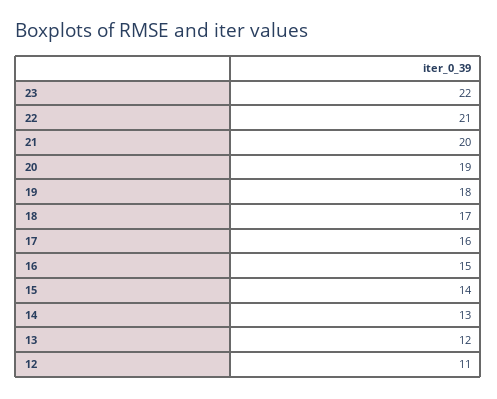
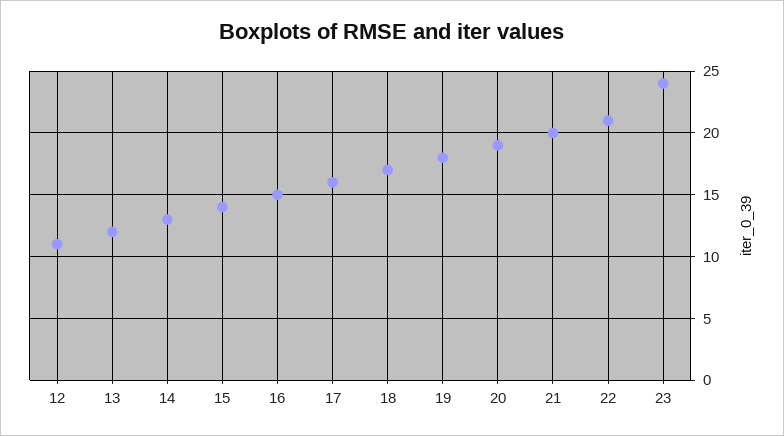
  {
-   "23": 22,
+   "23": 24,
    "22": 21,
    "21": 20,
    "20": 19,
    "19": 18,
    "18": 17,
    "17": 16,
    "16": 15,
    "15": 14,
    "14": 13,
    "13": 12,
    "12": 11
  }

